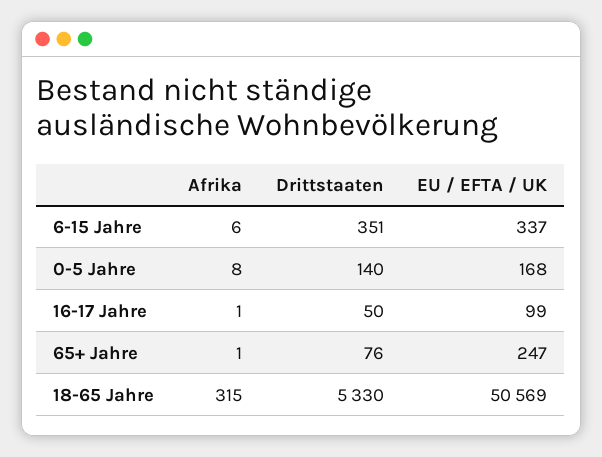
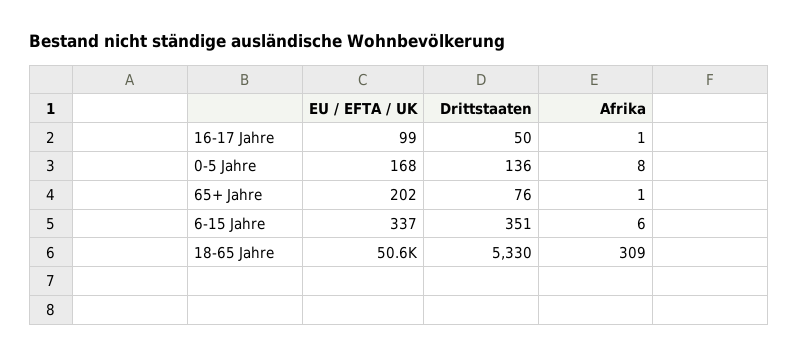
  {
    "Afrika": {
      "6-15 Jahre": 6,
      "0-5 Jahre": 8,
      "16-17 Jahre": 1,
      "65+ Jahre": 1,
-     "18-65 Jahre": 315
+     "18-65 Jahre": 309
    },
    "Drittstaaten": {
      "6-15 Jahre": 351,
-     "0-5 Jahre": 140,
+     "0-5 Jahre": 136,
      "16-17 Jahre": 50,
      "65+ Jahre": 76,
      "18-65 Jahre": 5330
    },
    "EU / EFTA / UK": {
      "6-15 Jahre": 337,
      "0-5 Jahre": 168,
      "16-17 Jahre": 99,
-     "65+ Jahre": 247,
+     "65+ Jahre": 202,
      "18-65 Jahre": 50569
    }
  }

